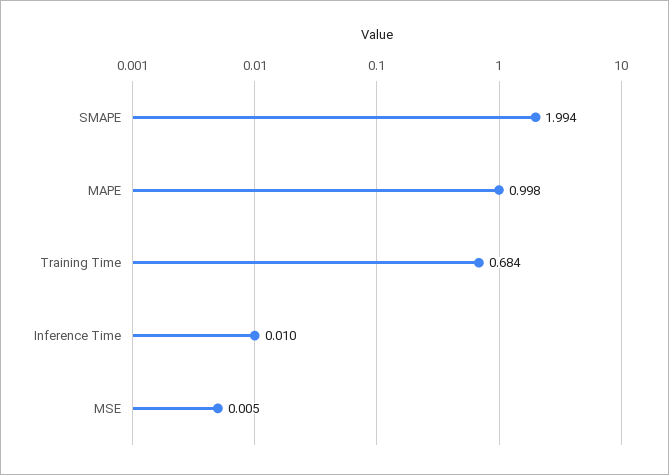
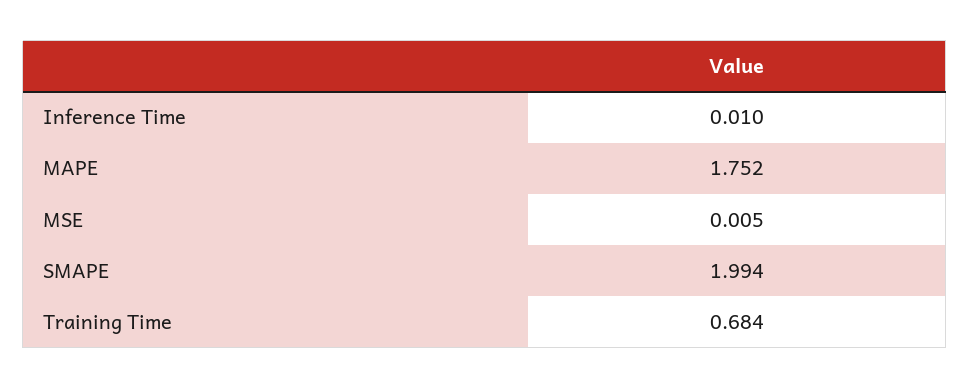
  {
    "SMAPE": 1.994,
-   "MAPE": 0.998,
+   "MAPE": 1.752,
    "Training Time": 0.684,
    "Inference Time": 0.01,
    "MSE": 0.005
  }

